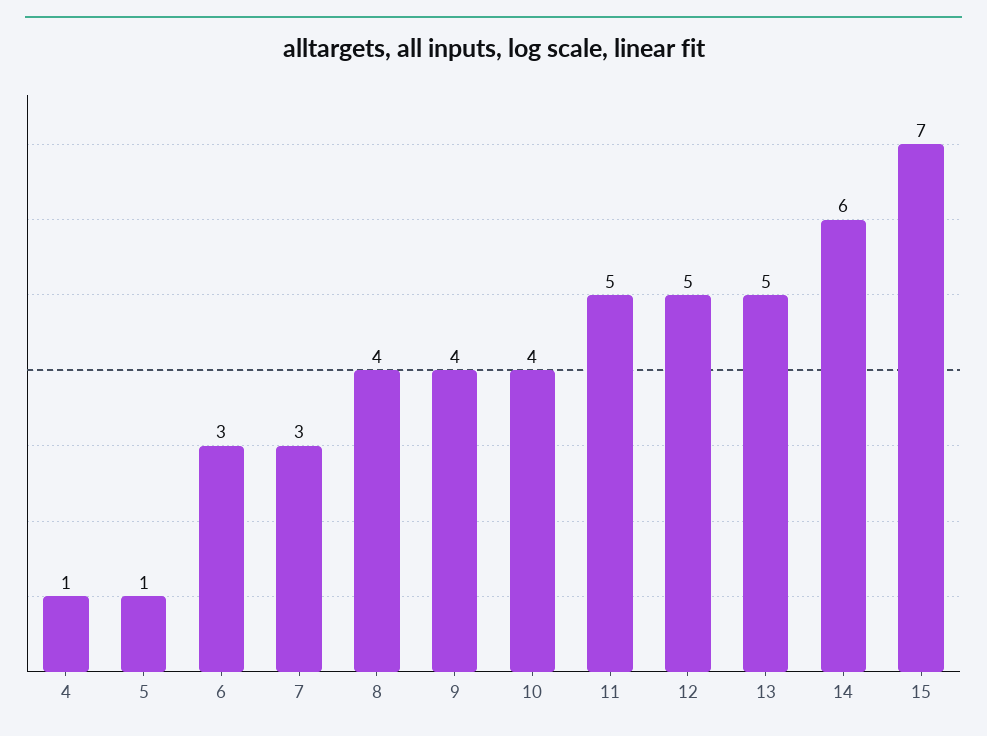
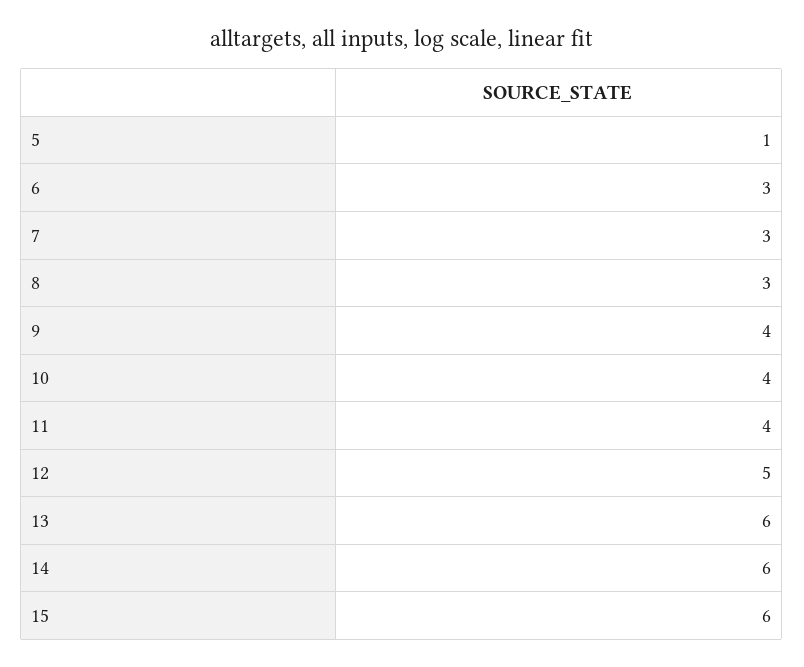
  {
-   "4": 1,
    "5": 1,
    "6": 3,
    "7": 3,
-   "8": 4,
+   "8": 3,
    "9": 4,
    "10": 4,
-   "11": 5,
+   "11": 4,
    "12": 5,
-   "13": 5,
+   "13": 6,
    "14": 6,
-   "15": 7
+   "15": 6
  }

